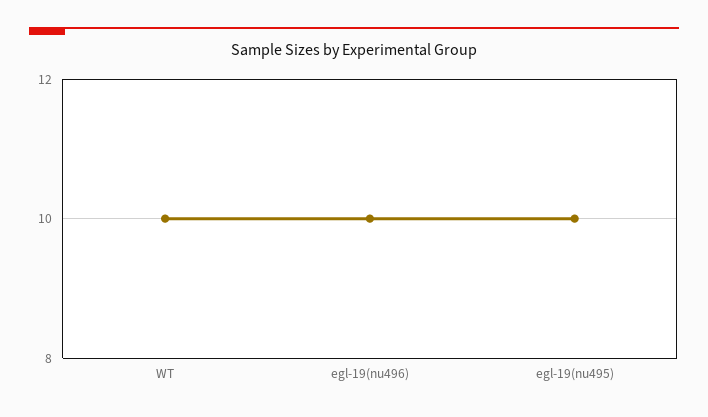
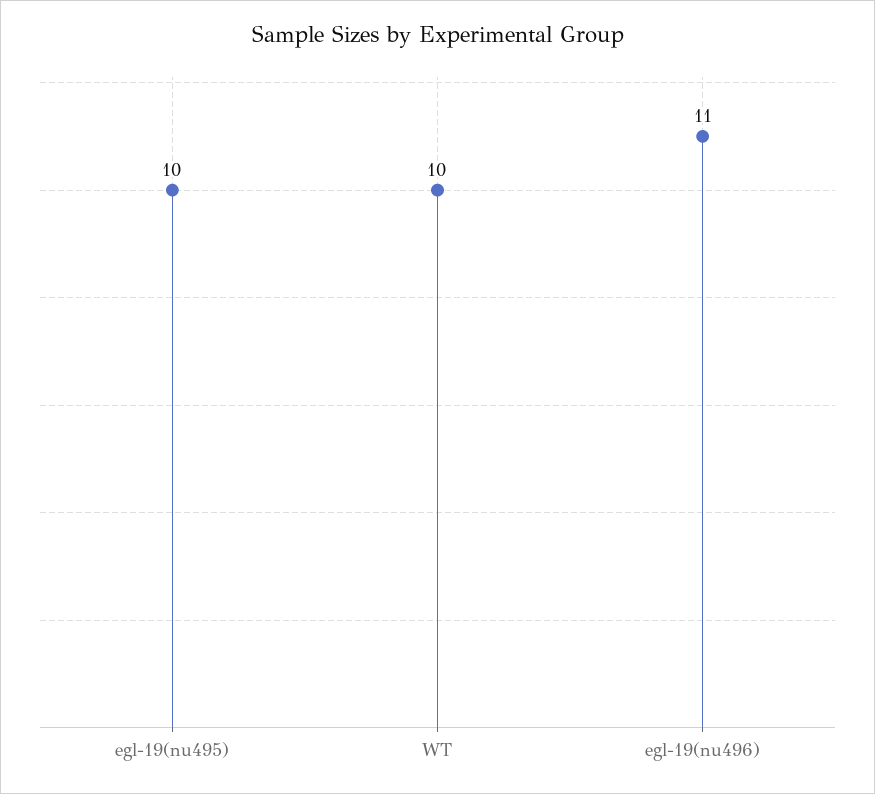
  {
    "WT": 10,
-   "egl-19(nu496)": 10,
+   "egl-19(nu496)": 11,
    "egl-19(nu495)": 10
  }

